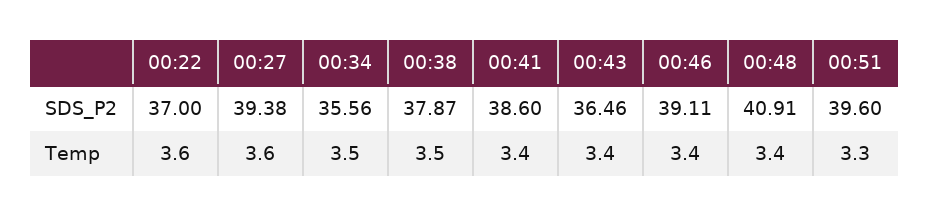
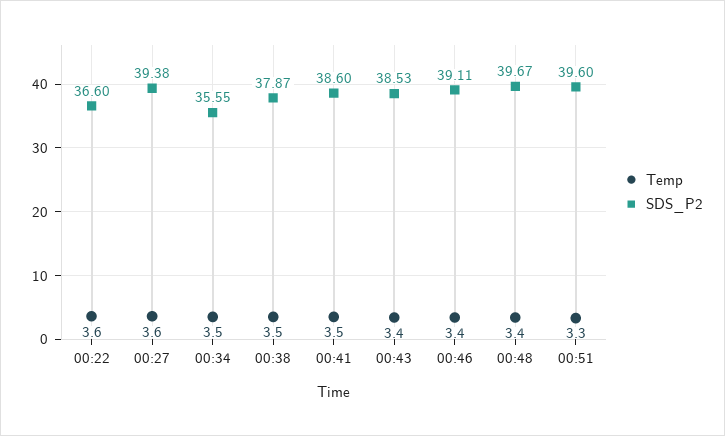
  {
    "SDS_P2": {
-     "00:22": 37,
+     "00:22": 36.6,
      "00:27": 39.38,
-     "00:34": 35.56,
+     "00:34": 35.55,
      "00:38": 37.87,
      "00:41": 38.6,
-     "00:43": 36.46,
+     "00:43": 38.53,
      "00:46": 39.11,
-     "00:48": 40.91,
+     "00:48": 39.67,
      "00:51": 39.6
    },
    "Temp": {
      "00:22": 3.6,
      "00:27": 3.6,
      "00:34": 3.5,
      "00:38": 3.5,
-     "00:41": 3.4,
+     "00:41": 3.5,
      "00:43": 3.4,
      "00:46": 3.4,
      "00:48": 3.4,
      "00:51": 3.3
    }
  }

